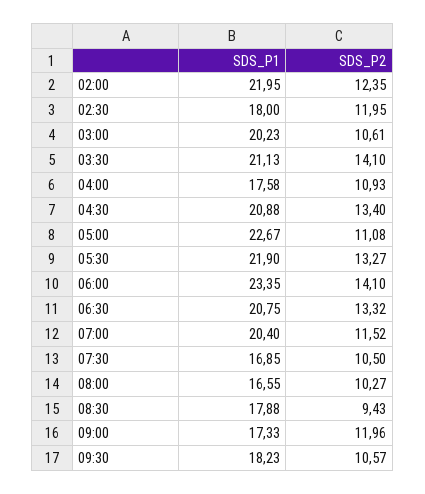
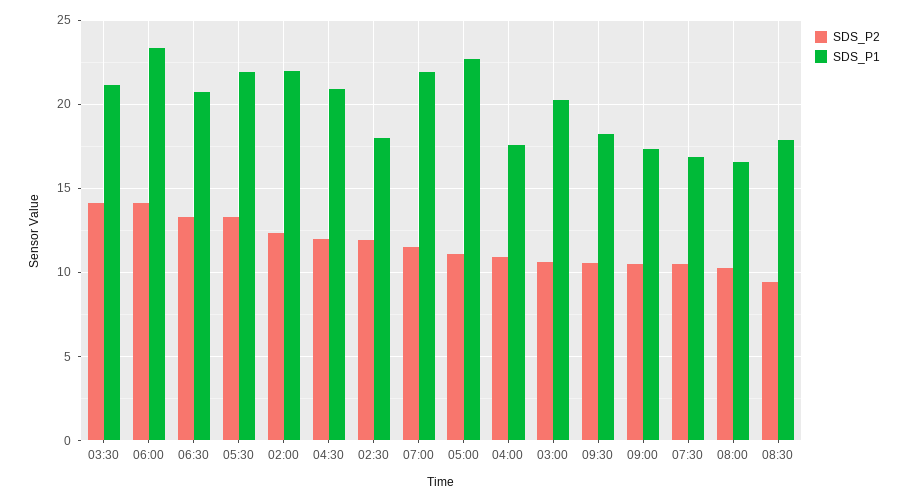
  {
    "SDS_P1": {
      "02:00": 21.95,
      "02:30": 18,
      "03:00": 20.23,
      "03:30": 21.13,
      "04:00": 17.58,
      "04:30": 20.88,
      "05:00": 22.67,
      "05:30": 21.9,
      "06:00": 23.35,
      "06:30": 20.75,
-     "07:00": 20.4,
+     "07:00": 22,
      "07:30": 16.85,
      "08:00": 16.55,
      "08:30": 17.88,
      "09:00": 17.33,
      "09:30": 18.23
    },
    "SDS_P2": {
      "02:00": 12.35,
      "02:30": 11.95,
      "03:00": 10.61,
      "03:30": 14.1,
      "04:00": 10.93,
-     "04:30": 13.4,
+     "04:30": 12,
      "05:00": 11.08,
      "05:30": 13.27,
      "06:00": 14.1,
      "06:30": 13.32,
      "07:00": 11.52,
      "07:30": 10.5,
      "08:00": 10.27,
      "08:30": 9.43,
-     "09:00": 11.96,
+     "09:00": 10.5,
      "09:30": 10.57
    }
  }

